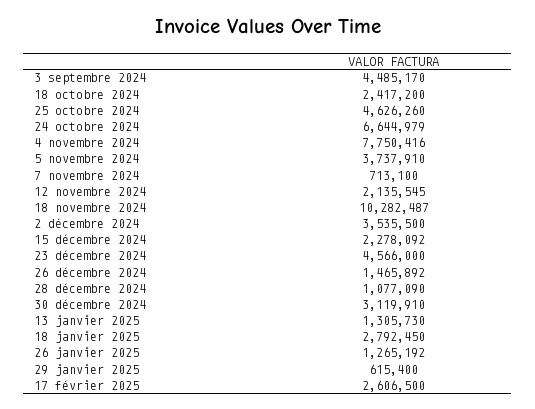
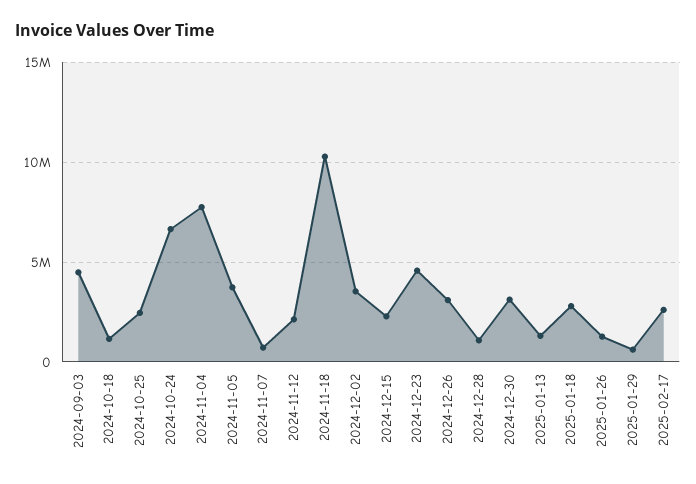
  {
    "3 septembre 2024": 4485170,
-   "18 octobre 2024": 2417200,
+   "18 octobre 2024": 1000000,
-   "25 octobre 2024": 4626260,
+   "25 octobre 2024": 2500000,
    "24 octobre 2024": 6644979,
    "4 novembre 2024": 7750416,
    "5 novembre 2024": 3737910,
    "7 novembre 2024": 713100,
    "12 novembre 2024": 2135545,
    "18 novembre 2024": 10282487,
    "2 décembre 2024": 3535500,
    "15 décembre 2024": 2278092,
    "23 décembre 2024": 4566000,
-   "26 décembre 2024": 1465892,
+   "26 décembre 2024": 3000000,
    "28 décembre 2024": 1077090,
    "30 décembre 2024": 3119910,
    "13 janvier 2025": 1305730,
    "18 janvier 2025": 2792450,
    "26 janvier 2025": 1265192,
    "29 janvier 2025": 615400,
    "17 février 2025": 2606500
  }

